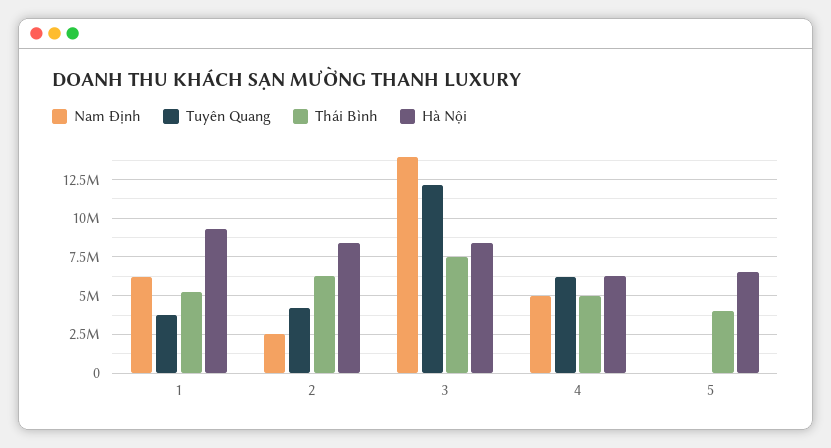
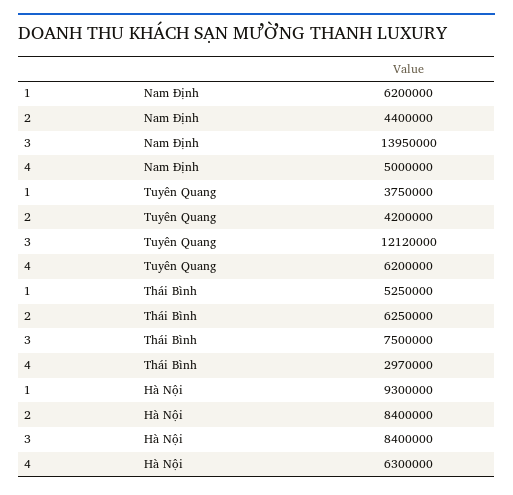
  {
    "Nam Định": {
      "1": 6200000,
-     "2": 2500000,
+     "2": 4400000,
      "3": 13950000,
-     "4": 5000000,
+     "4": 5000000
-     "5": 0
    },
    "Tuyên Quang": {
      "1": 3750000,
      "2": 4200000,
      "3": 12120000,
-     "4": 6200000,
+     "4": 6200000
-     "5": 0
    },
    "Thái Bình": {
      "1": 5250000,
      "2": 6250000,
      "3": 7500000,
-     "4": 5000000,
+     "4": 2970000
-     "5": 4000000
    },
    "Hà Nội": {
      "1": 9300000,
      "2": 8400000,
      "3": 8400000,
-     "4": 6300000,
+     "4": 6300000
-     "5": 6500000
    }
  }

